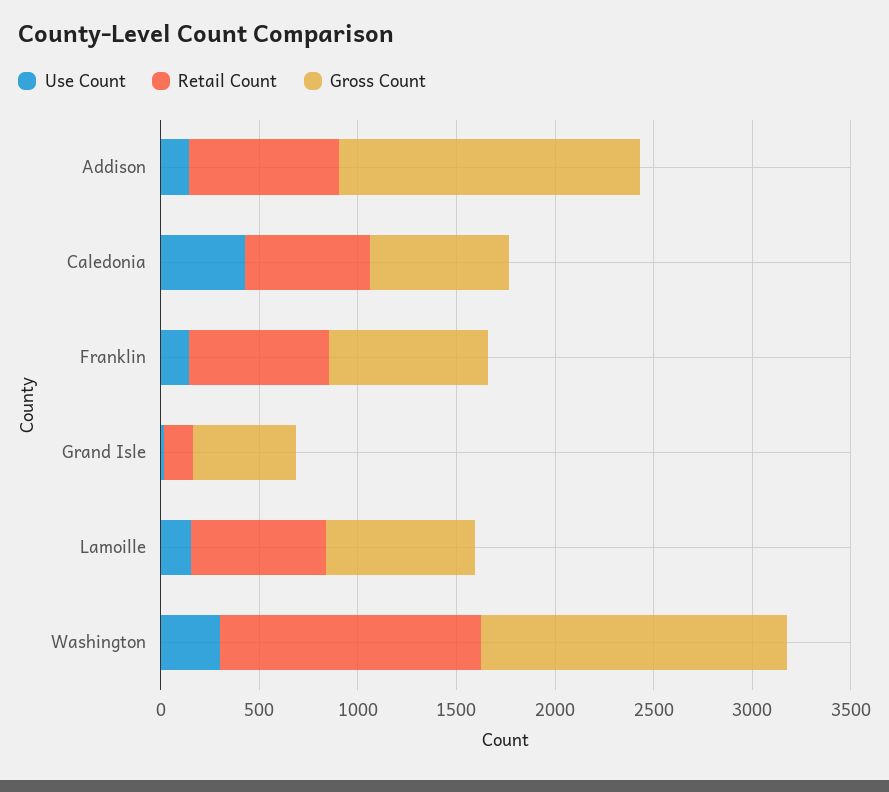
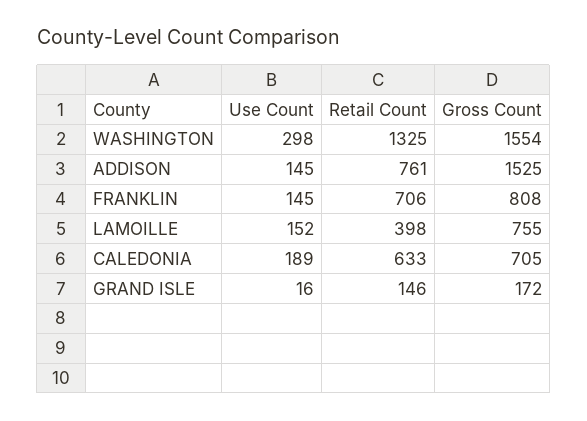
  {
    "Use Count": {
      "Addison": 145,
-     "Caledonia": 400,
+     "Caledonia": 189,
      "Franklin": 145,
      "Grand Isle": 16,
      "Lamoille": 152,
      "Washington": 298
    },
    "Retail Count": {
      "Addison": 761,
      "Caledonia": 633,
      "Franklin": 706,
      "Grand Isle": 146,
-     "Lamoille": 700,
+     "Lamoille": 398,
      "Washington": 1325
    },
    "Gross Count": {
      "Addison": 1525,
      "Caledonia": 705,
      "Franklin": 808,
-     "Grand Isle": 500,
+     "Grand Isle": 172,
      "Lamoille": 755,
      "Washington": 1554
    }
  }

